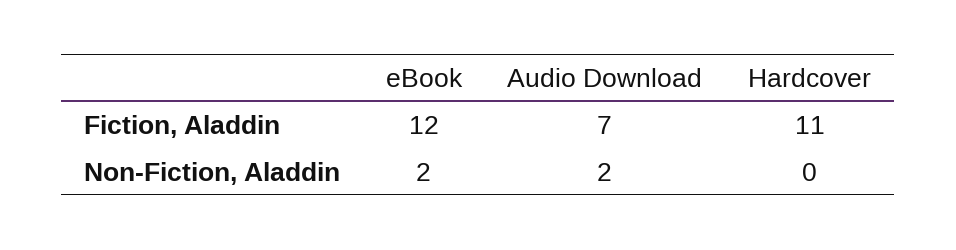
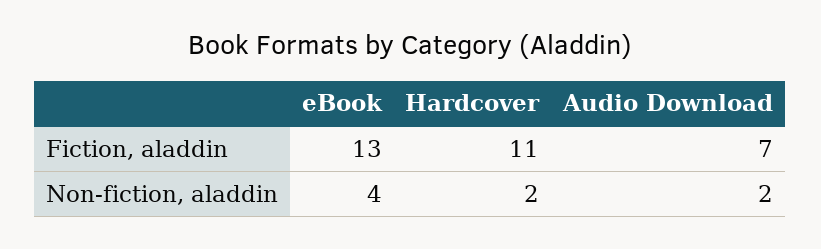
  {
    "eBook": {
-     "Fiction, Aladdin": 12,
+     "Fiction, Aladdin": 13,
-     "Non-Fiction, Aladdin": 2
+     "Non-Fiction, Aladdin": 4
    },
    "Audio Download": {
      "Fiction, Aladdin": 7,
      "Non-Fiction, Aladdin": 2
    },
    "Hardcover": {
      "Fiction, Aladdin": 11,
-     "Non-Fiction, Aladdin": 0
+     "Non-Fiction, Aladdin": 2
    }
  }

